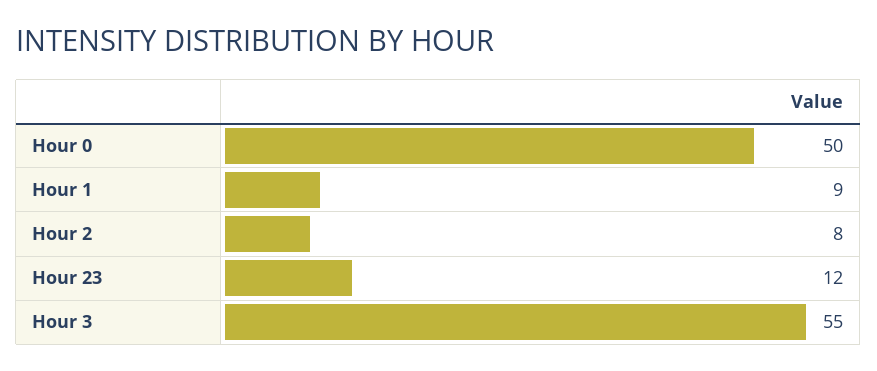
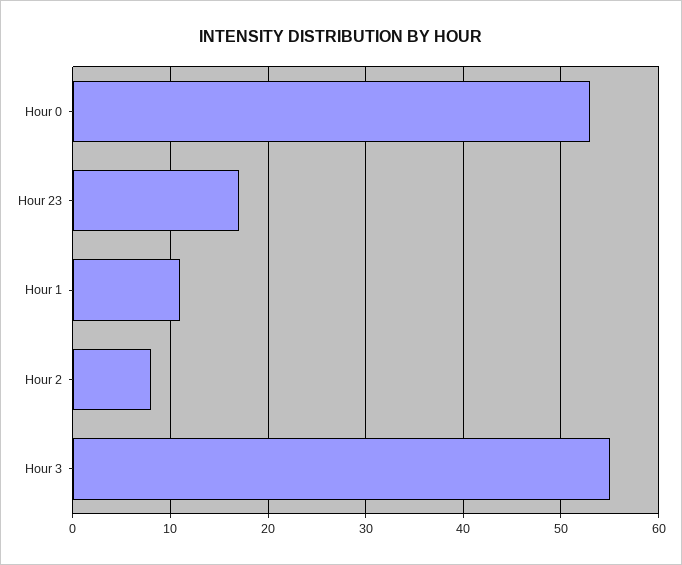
  {
-   "Hour 0": 50,
+   "Hour 0": 53,
-   "Hour 1": 9,
+   "Hour 1": 11,
    "Hour 2": 8,
-   "Hour 23": 12,
+   "Hour 23": 17,
    "Hour 3": 55
  }

